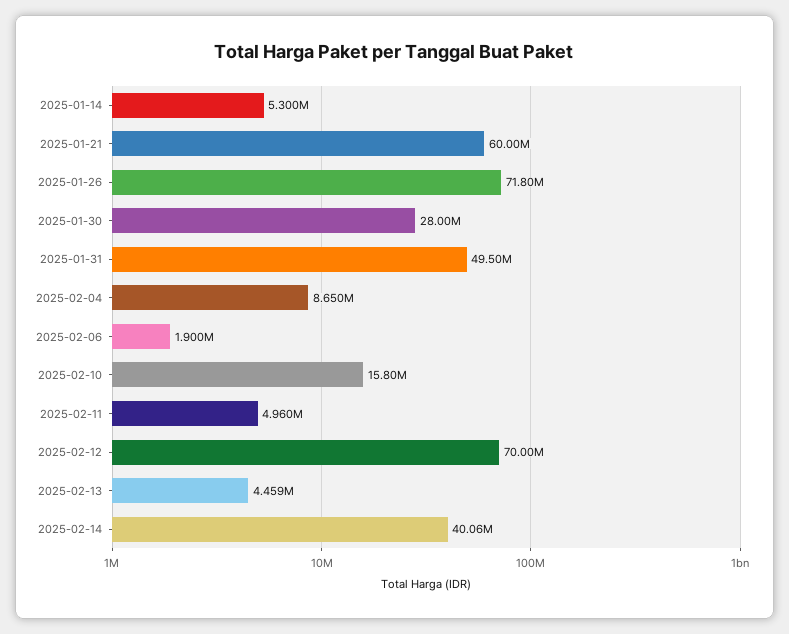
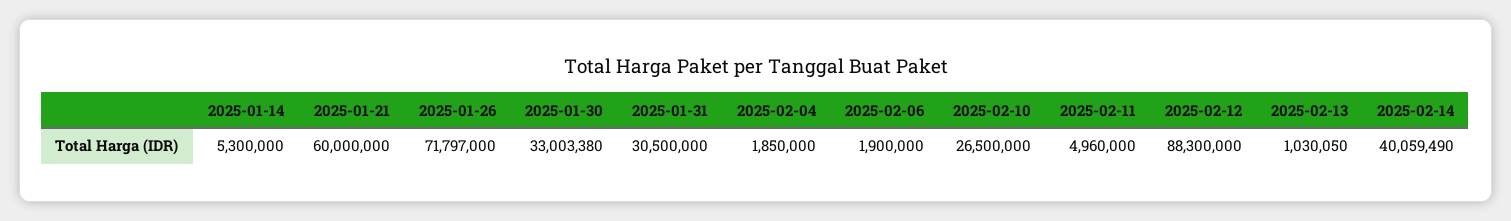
  {
    "2025-01-14": 5300000,
    "2025-01-21": 60000000,
    "2025-01-26": 71797000,
-   "2025-01-30": 28000000,
+   "2025-01-30": 33003380,
-   "2025-01-31": 49500000,
+   "2025-01-31": 30500000,
-   "2025-02-04": 8650000,
+   "2025-02-04": 1850000,
    "2025-02-06": 1900000,
-   "2025-02-10": 15800000,
+   "2025-02-10": 26500000,
    "2025-02-11": 4960000,
-   "2025-02-12": 70000000,
+   "2025-02-12": 88300000,
-   "2025-02-13": 4459000,
+   "2025-02-13": 1030050,
    "2025-02-14": 40059490
  }

